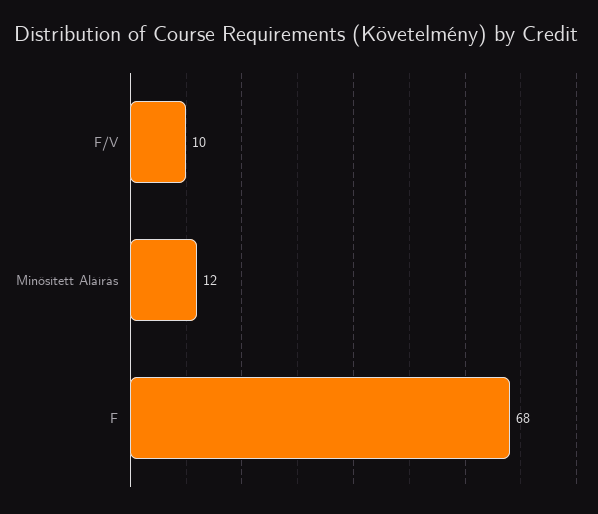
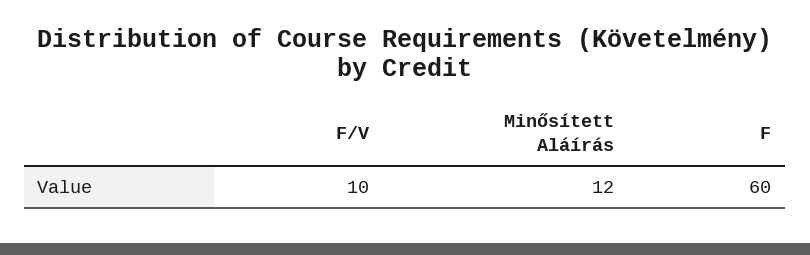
  {
    "F/V": 10,
    "Minősített Aláírás": 12,
-   "F": 68
+   "F": 60
  }

